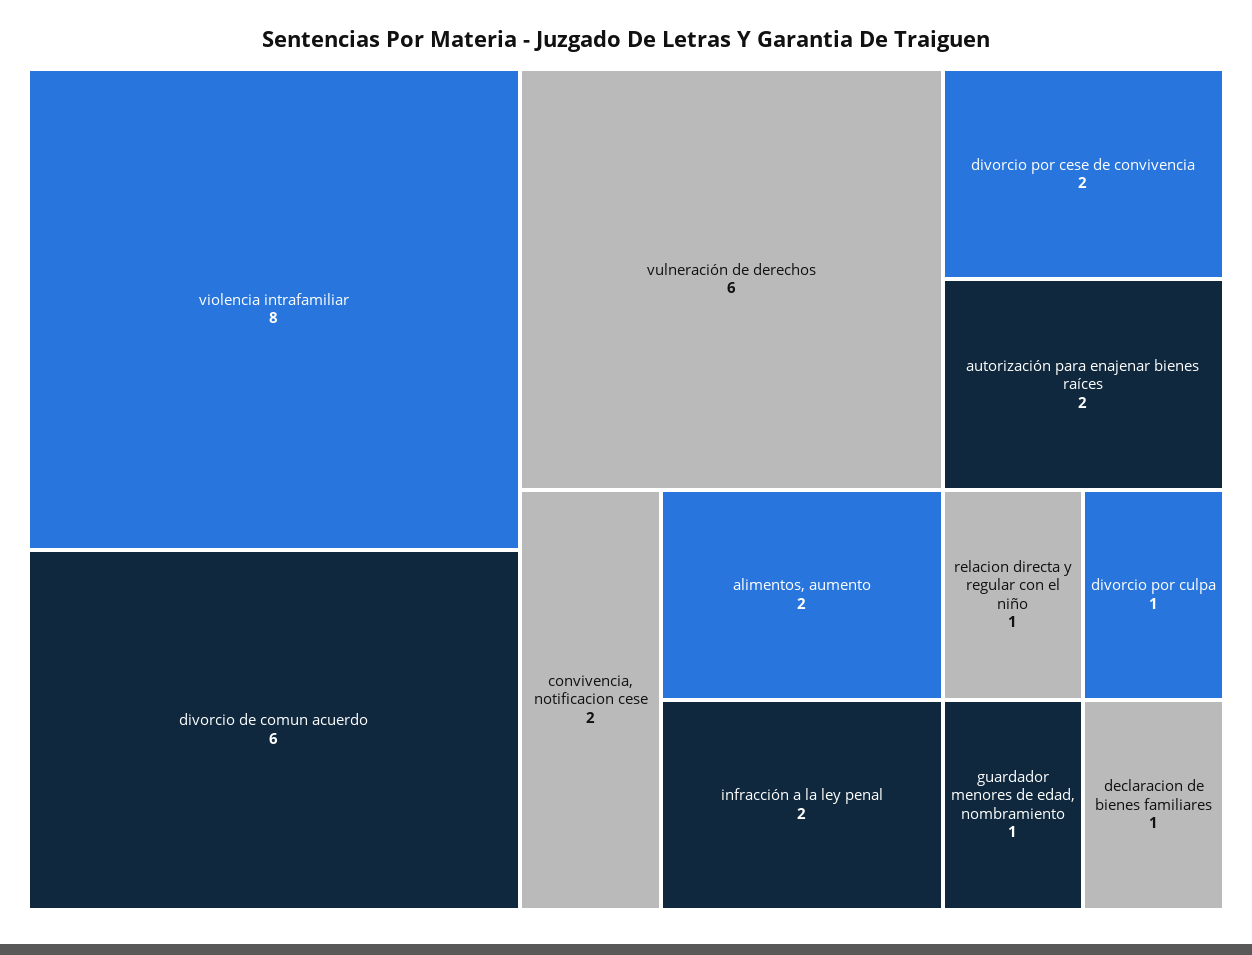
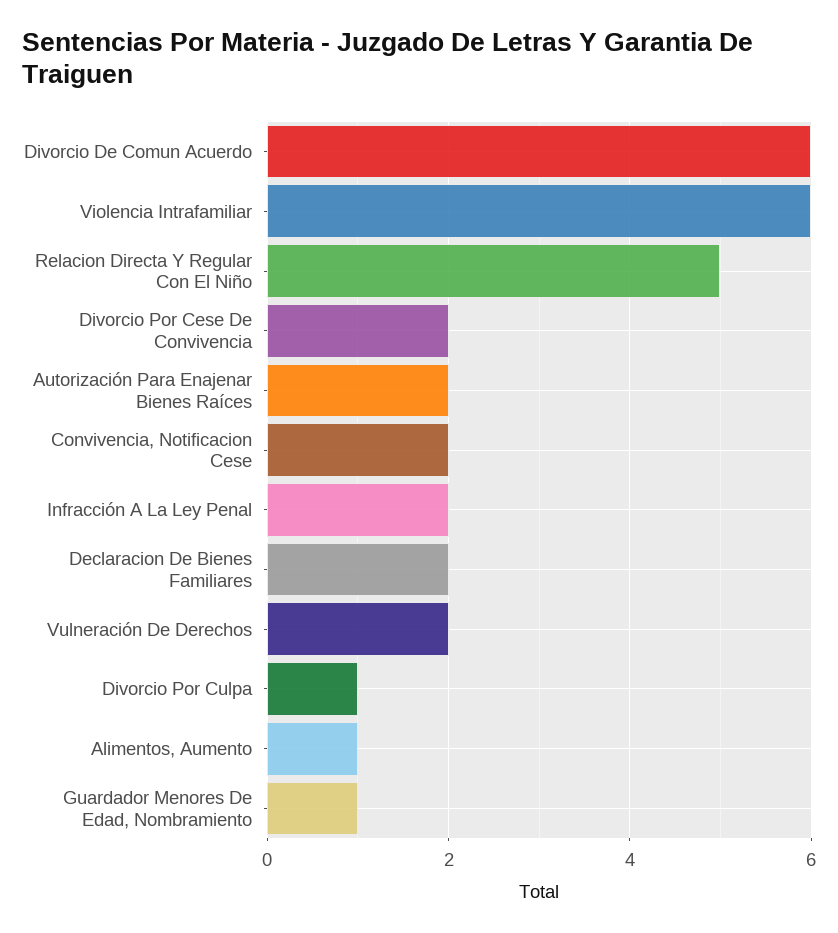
  {
-   "violencia intrafamiliar": 8,
+   "violencia intrafamiliar": 6,
    "divorcio de comun acuerdo": 6,
-   "vulneración de derechos": 6,
+   "vulneración de derechos": 2,
    "divorcio por cese de convivencia": 2,
    "autorización para enajenar bienes raíces": 2,
    "convivencia, notificacion cese": 2,
-   "alimentos, aumento": 2,
+   "alimentos, aumento": 1,
    "infracción a la ley penal": 2,
-   "relacion directa y regular con el niño": 1,
+   "relacion directa y regular con el niño": 5,
    "divorcio por culpa": 1,
    "guardador menores de edad, nombramiento": 1,
-   "declaracion de bienes familiares": 1
+   "declaracion de bienes familiares": 2
  }

